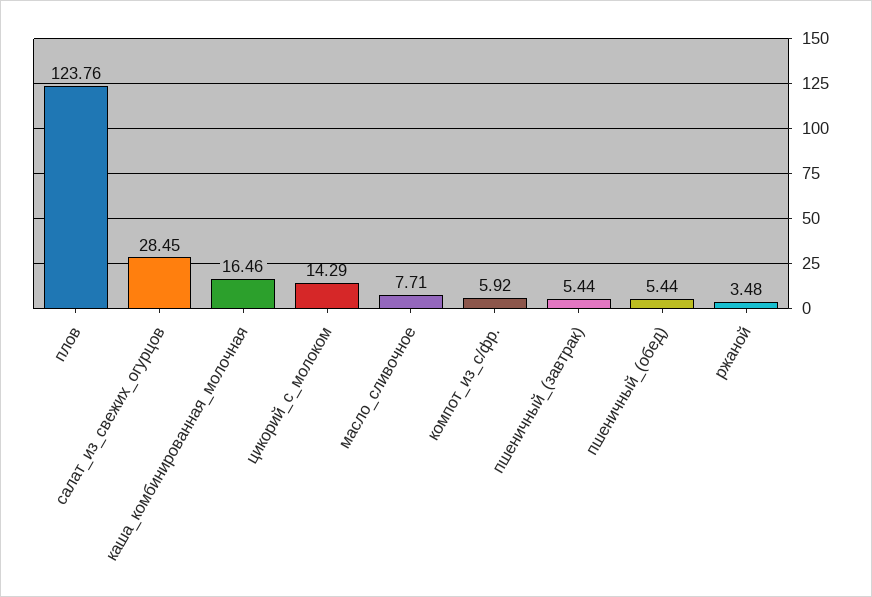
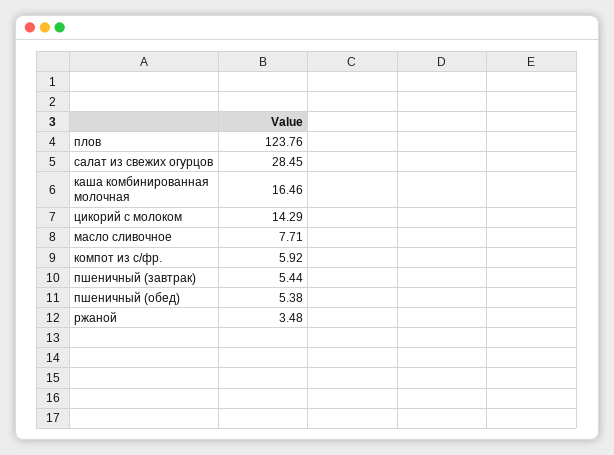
  {
    "плов": 123.76,
    "салат_из_свежих_огурцов": 28.45,
    "каша_комбинированная_молочная": 16.46,
    "цикорий_с_молоком": 14.29,
    "масло_сливочное": 7.71,
    "компот_из_с/фр.": 5.92,
    "пшеничный_(завтрак)": 5.44,
-   "пшеничный_(обед)": 5.44,
+   "пшеничный_(обед)": 5.38,
    "ржаной": 3.48
  }

